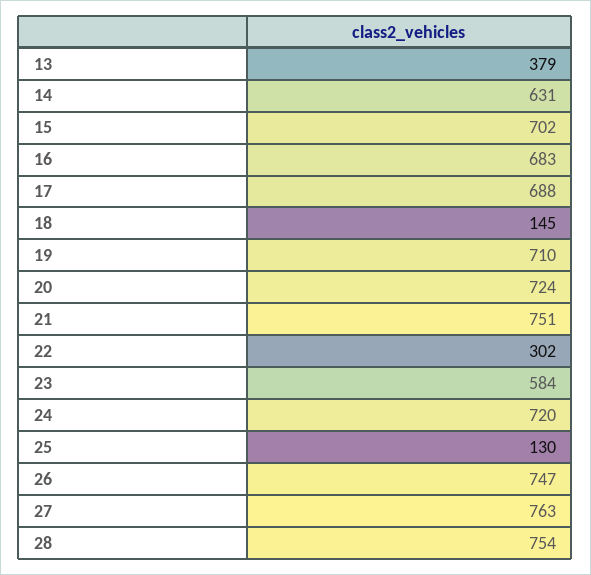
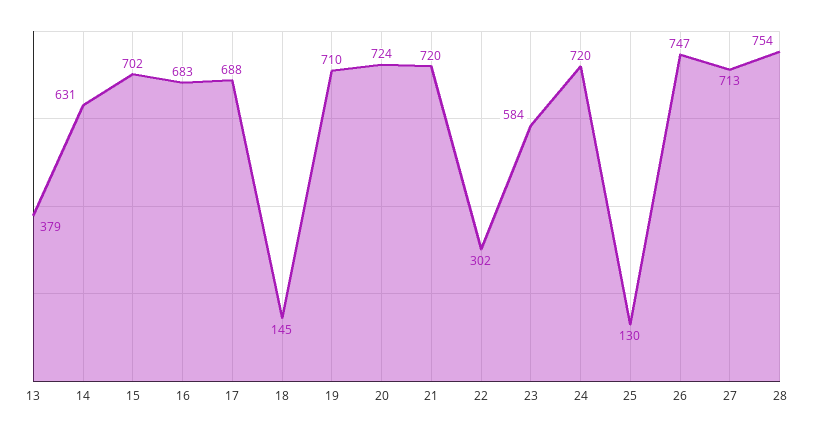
  {
    "13": 379,
    "14": 631,
    "15": 702,
    "16": 683,
    "17": 688,
    "18": 145,
    "19": 710,
    "20": 724,
-   "21": 751,
+   "21": 720,
    "22": 302,
    "23": 584,
    "24": 720,
    "25": 130,
    "26": 747,
-   "27": 763,
+   "27": 713,
    "28": 754
  }

